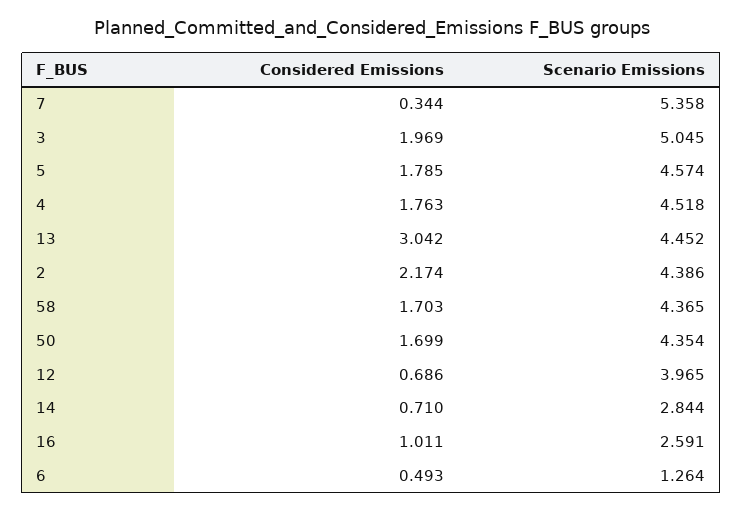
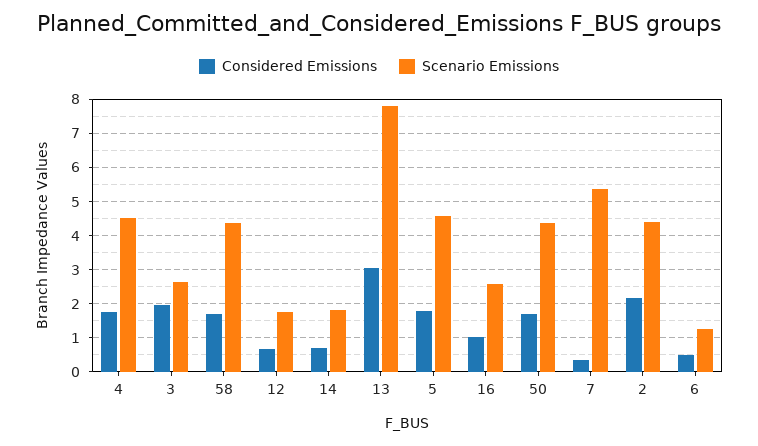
  {
    "Considered Emissions": {
      "7": 0.344,
      "3": 1.969,
      "5": 1.785,
      "4": 1.763,
      "13": 3.042,
      "2": 2.174,
      "58": 1.703,
      "50": 1.699,
      "12": 0.686,
      "14": 0.71,
      "16": 1.011,
      "6": 0.493
    },
    "Scenario Emissions": {
      "7": 5.358,
-     "3": 5.045,
+     "3": 2.6,
      "5": 4.574,
      "4": 4.518,
-     "13": 4.452,
+     "13": 7.8,
      "2": 4.386,
      "58": 4.365,
      "50": 4.354,
-     "12": 3.965,
+     "12": 1.8,
-     "14": 2.844,
+     "14": 1.8,
      "16": 2.591,
      "6": 1.264
    }
  }

